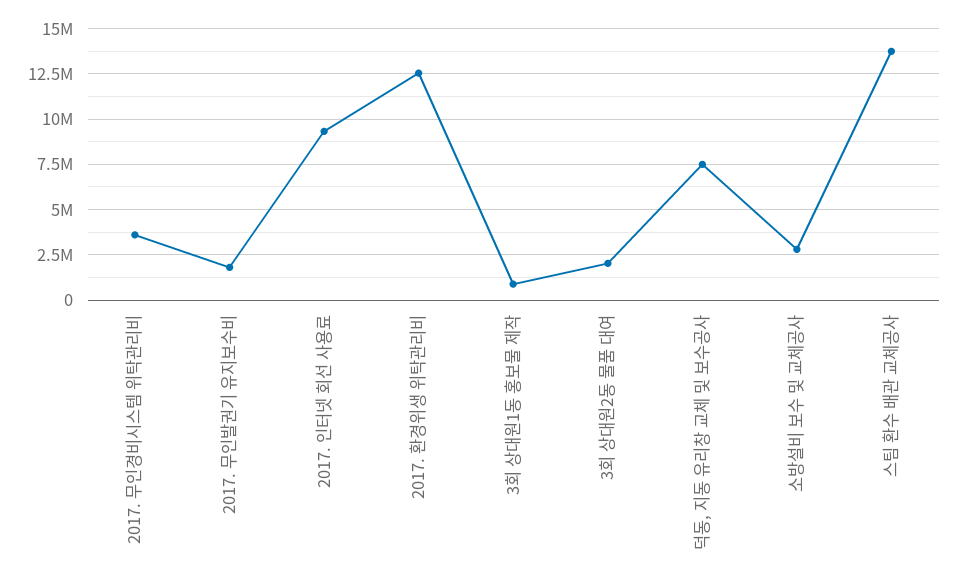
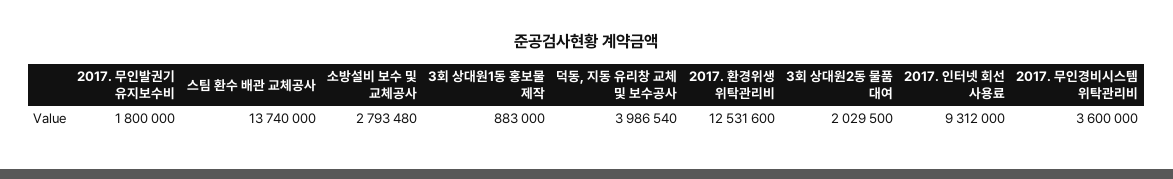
  {
    "2017. 무인경비시스템 위탁관리비": 3600000,
    "2017. 무인발권기 유지보수비": 1800000,
    "2017. 인터넷 회선 사용료": 9312000,
    "2017. 환경위생 위탁관리비": 12531600,
    "3회 상대원1동 홍보물 제작": 883000,
    "3회 상대원2동 물품 대여": 2029500,
-   "덕동, 지동 유리창 교체 및 보수공사": 7500000,
+   "덕동, 지동 유리창 교체 및 보수공사": 3986540,
    "소방설비 보수 및 교체공사": 2793480,
    "스팀 환수 배관 교체공사": 13740000
  }

